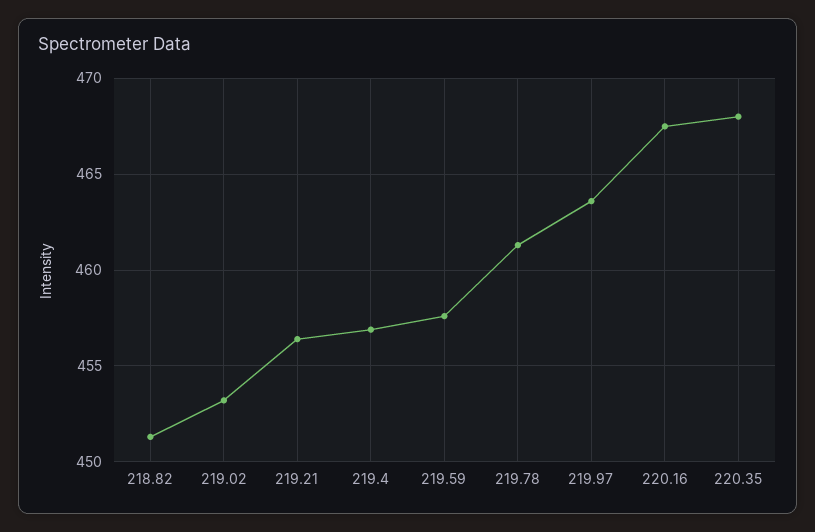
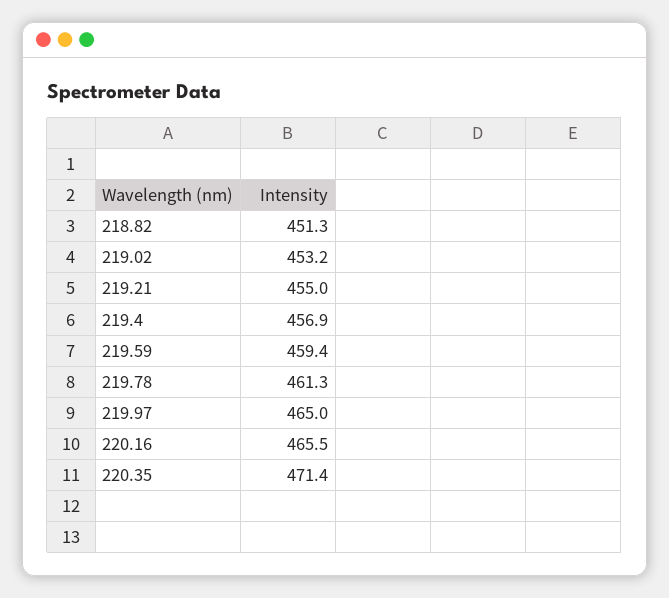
  {
    "218.82": 451.3,
    "219.02": 453.2,
-   "219.21": 456.5,
+   "219.21": 455,
    "219.4": 456.9,
-   "219.59": 457.5,
+   "219.59": 459.4,
    "219.78": 461.3,
-   "219.97": 463.5,
+   "219.97": 465,
-   "220.16": 467.5,
+   "220.16": 465.5,
-   "220.35": 468
+   "220.35": 471.4
  }

